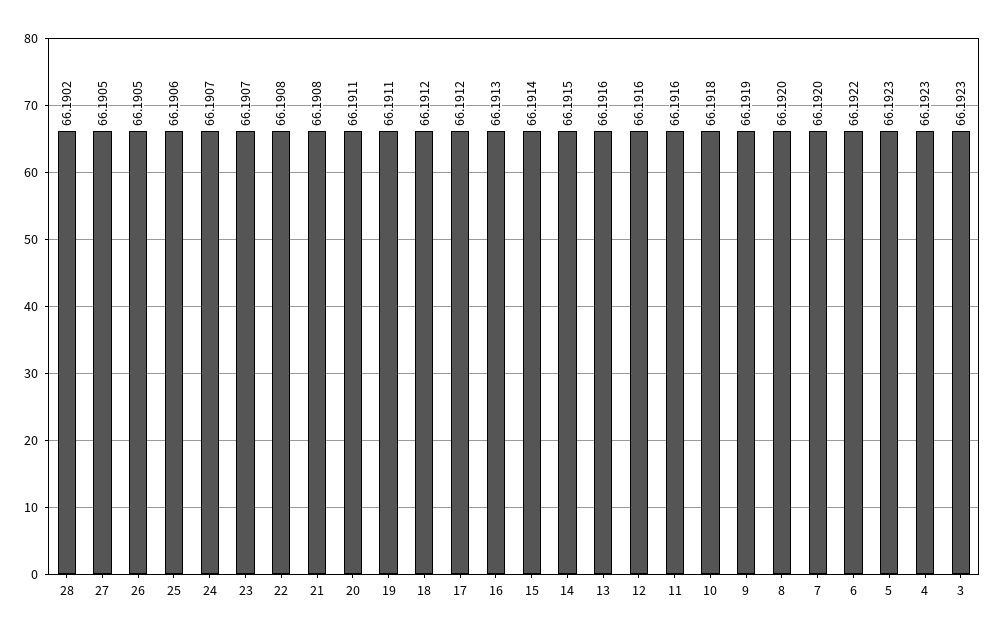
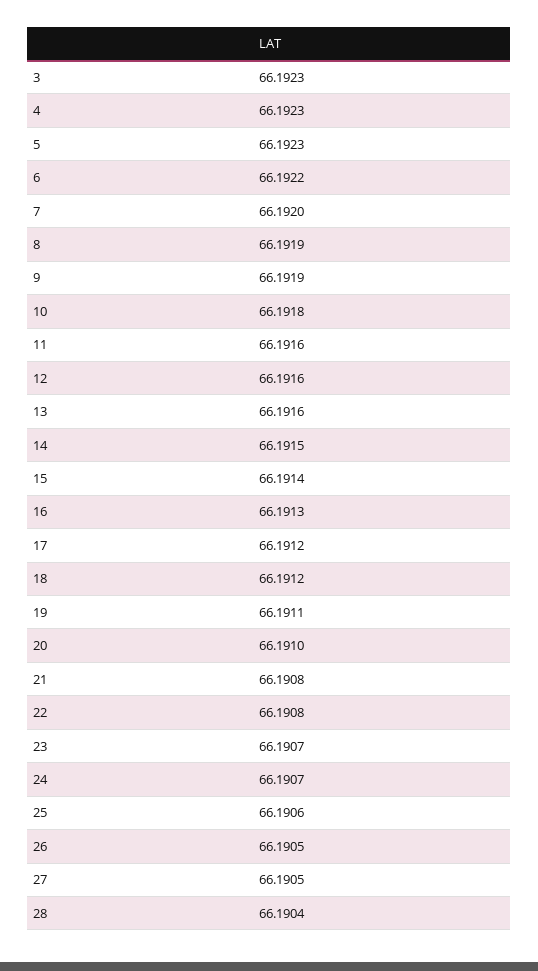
  {
-   "28": 66.1902,
+   "28": 66.1904,
    "27": 66.1905,
    "26": 66.1905,
    "25": 66.1906,
    "24": 66.1907,
    "23": 66.1907,
    "22": 66.1908,
    "21": 66.1908,
-   "20": 66.1911,
+   "20": 66.191,
    "19": 66.1911,
    "18": 66.1912,
    "17": 66.1912,
    "16": 66.1913,
    "15": 66.1914,
    "14": 66.1915,
    "13": 66.1916,
    "12": 66.1916,
    "11": 66.1916,
    "10": 66.1918,
    "9": 66.1919,
-   "8": 66.192,
+   "8": 66.1919,
    "7": 66.192,
    "6": 66.1922,
    "5": 66.1923,
    "4": 66.1923,
    "3": 66.1923
  }

